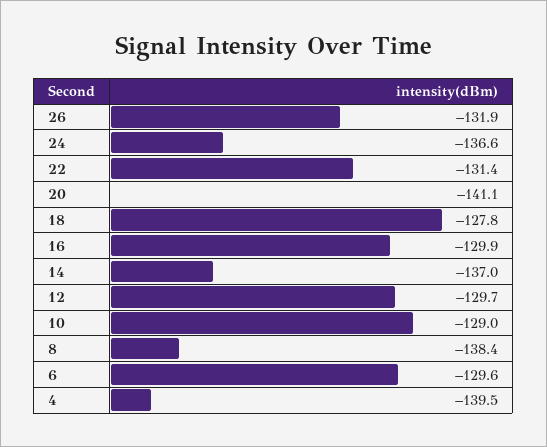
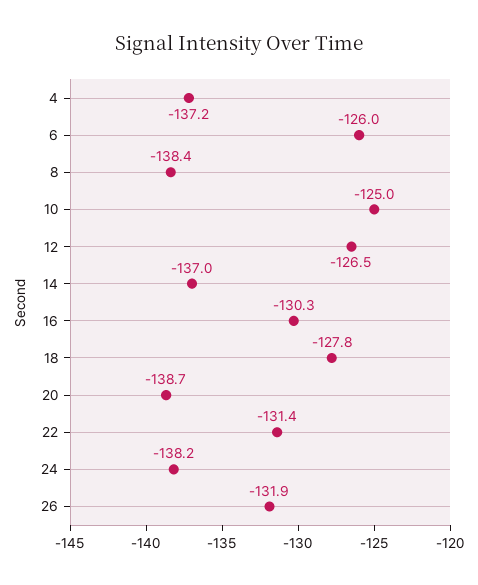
  {
    "26": -131.9,
-   "24": -136.6,
+   "24": -138.2,
    "22": -131.4,
-   "20": -141.1,
+   "20": -138.7,
    "18": -127.8,
-   "16": -129.9,
+   "16": -130.3,
    "14": -137,
-   "12": -129.7,
+   "12": -126.5,
-   "10": -129,
+   "10": -125,
    "8": -138.4,
-   "6": -129.6,
+   "6": -126,
-   "4": -139.5
+   "4": -137.2
  }

